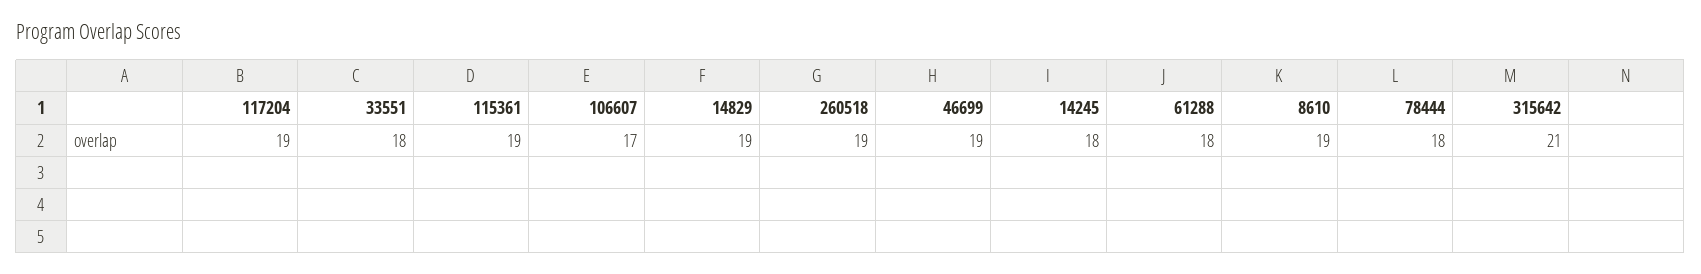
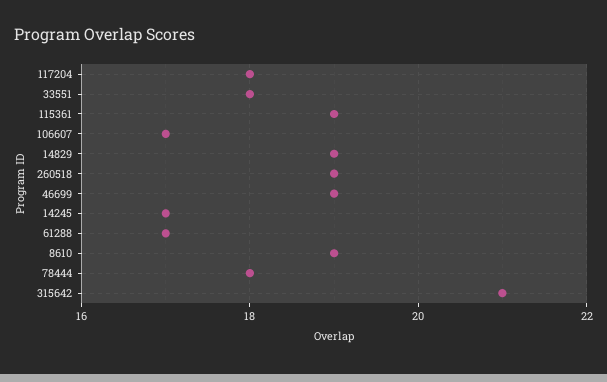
  {
-   "117204": 19,
+   "117204": 18,
    "33551": 18,
    "115361": 19,
    "106607": 17,
    "14829": 19,
    "260518": 19,
    "46699": 19,
-   "14245": 18,
+   "14245": 17,
-   "61288": 18,
+   "61288": 17,
    "8610": 19,
    "78444": 18,
    "315642": 21
  }

